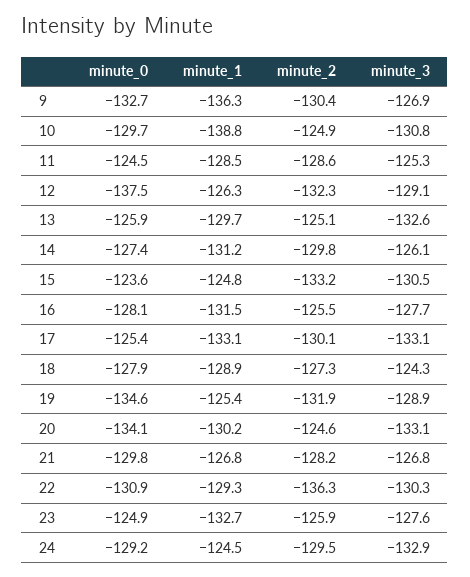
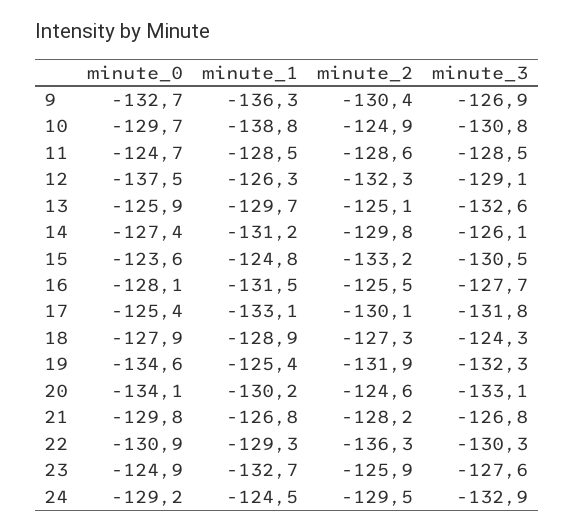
  {
    "minute_0": {
      "9": -132.7,
      "10": -129.7,
-     "11": -124.5,
+     "11": -124.7,
      "12": -137.5,
      "13": -125.9,
      "14": -127.4,
      "15": -123.6,
      "16": -128.1,
      "17": -125.4,
      "18": -127.9,
      "19": -134.6,
      "20": -134.1,
      "21": -129.8,
      "22": -130.9,
      "23": -124.9,
      "24": -129.2
    },
    "minute_1": {
      "9": -136.3,
      "10": -138.8,
      "11": -128.5,
      "12": -126.3,
      "13": -129.7,
      "14": -131.2,
      "15": -124.8,
      "16": -131.5,
      "17": -133.1,
      "18": -128.9,
      "19": -125.4,
      "20": -130.2,
      "21": -126.8,
      "22": -129.3,
      "23": -132.7,
      "24": -124.5
    },
    "minute_2": {
      "9": -130.4,
      "10": -124.9,
      "11": -128.6,
      "12": -132.3,
      "13": -125.1,
      "14": -129.8,
      "15": -133.2,
      "16": -125.5,
      "17": -130.1,
      "18": -127.3,
      "19": -131.9,
      "20": -124.6,
      "21": -128.2,
      "22": -136.3,
      "23": -125.9,
      "24": -129.5
    },
    "minute_3": {
      "9": -126.9,
      "10": -130.8,
-     "11": -125.3,
+     "11": -128.5,
      "12": -129.1,
      "13": -132.6,
      "14": -126.1,
      "15": -130.5,
      "16": -127.7,
-     "17": -133.1,
+     "17": -131.8,
      "18": -124.3,
-     "19": -128.9,
+     "19": -132.3,
      "20": -133.1,
      "21": -126.8,
      "22": -130.3,
      "23": -127.6,
      "24": -132.9
    }
  }

